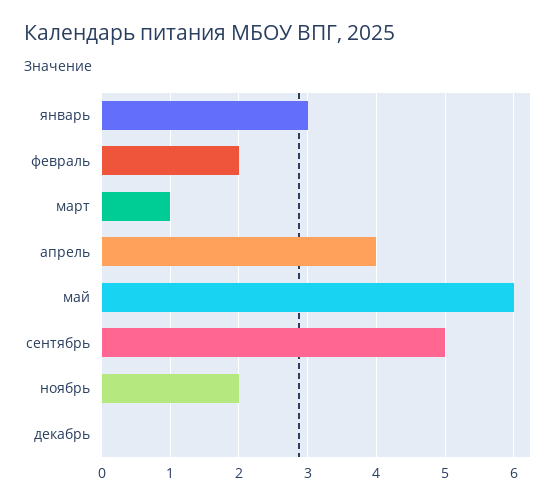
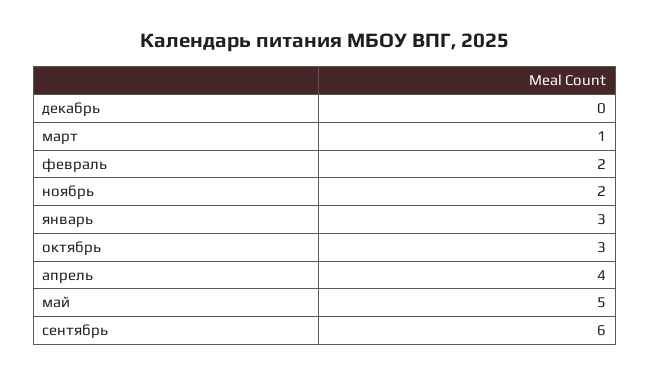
  {
    "январь": 3,
    "февраль": 2,
    "март": 1,
    "апрель": 4,
-   "май": 6,
+   "май": 5,
-   "сентябрь": 5,
+   "сентябрь": 6,
    "ноябрь": 2,
-   "декабрь": 0
+   "декабрь": 0,
+   "октябрь": 3
  }

